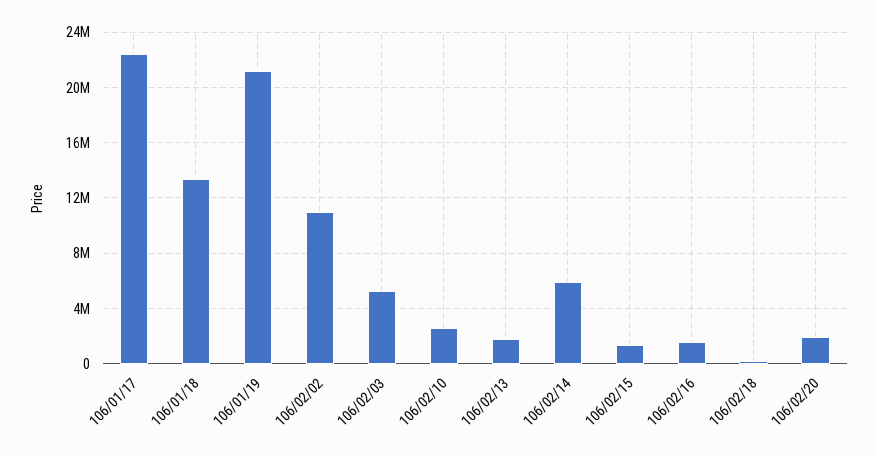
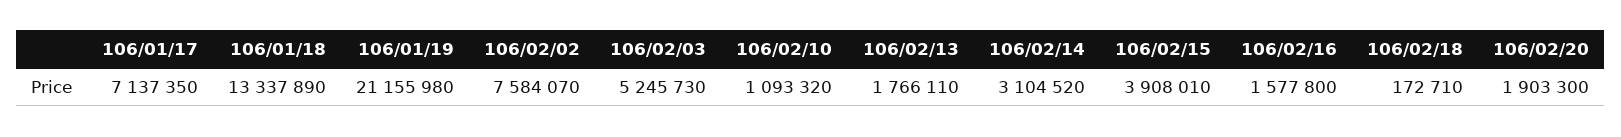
  {
-   "106/01/17": 22500000,
+   "106/01/17": 7137350,
    "106/01/18": 13337890,
    "106/01/19": 21155980,
-   "106/02/02": 11000000,
+   "106/02/02": 7584070,
    "106/02/03": 5245730,
-   "106/02/10": 2500000,
+   "106/02/10": 1093320,
    "106/02/13": 1766110,
-   "106/02/14": 6000000,
+   "106/02/14": 3104520,
-   "106/02/15": 1500000,
+   "106/02/15": 3908010,
    "106/02/16": 1577800,
    "106/02/18": 172710,
    "106/02/20": 1903300
  }

